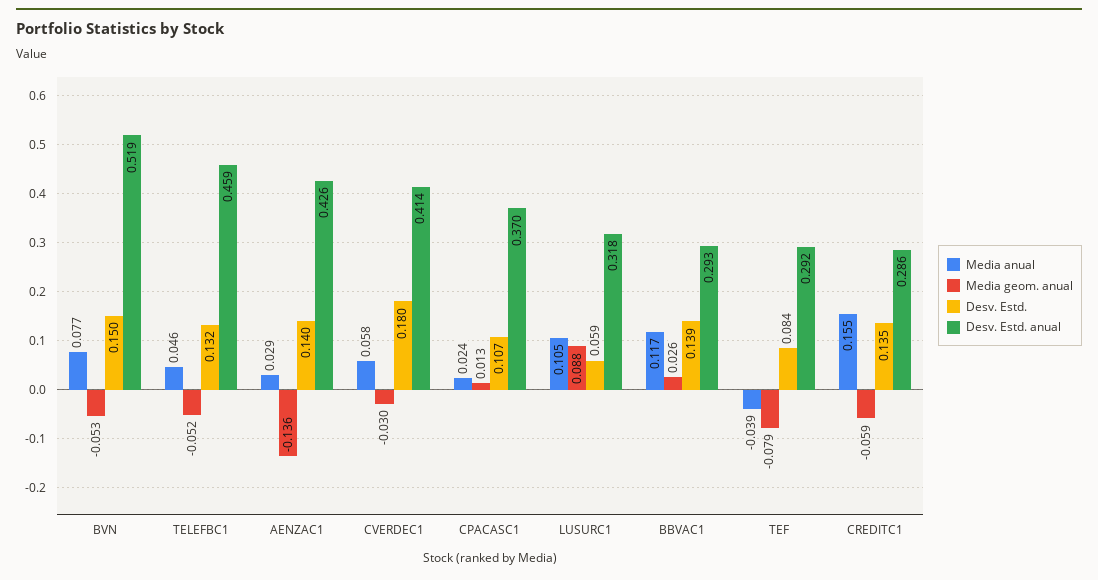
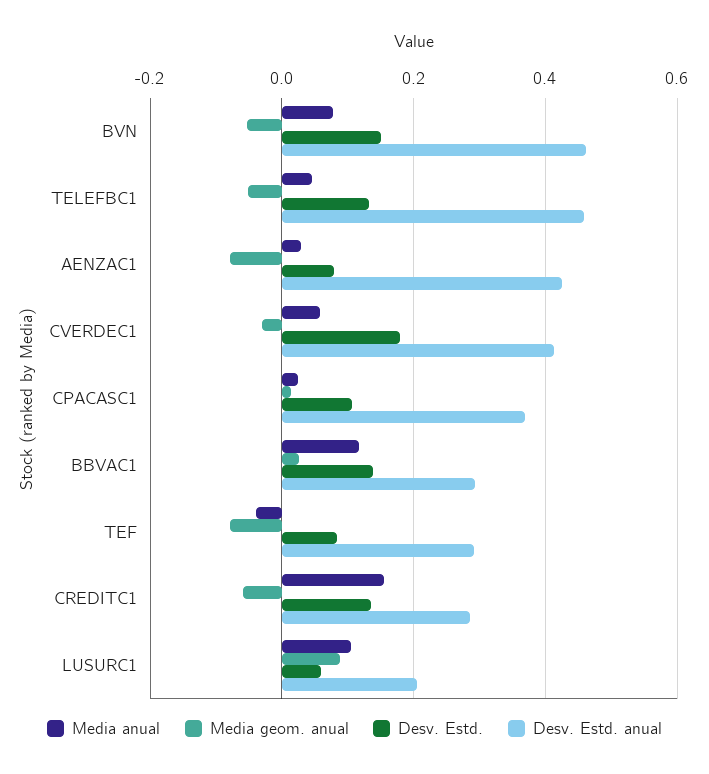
  {
    "Media anual": {
      "BVN": 0.077,
      "TELEFBC1": 0.046,
      "AENZAC1": 0.029,
      "CVERDEC1": 0.058,
      "CPACASC1": 0.024,
      "LUSURC1": 0.105,
      "BBVAC1": 0.117,
      "TEF": -0.039,
      "CREDITC1": 0.155
    },
    "Media geom. anual": {
      "BVN": -0.053,
      "TELEFBC1": -0.052,
-     "AENZAC1": -0.136,
+     "AENZAC1": -0.08,
      "CVERDEC1": -0.03,
      "CPACASC1": 0.013,
      "LUSURC1": 0.088,
      "BBVAC1": 0.026,
      "TEF": -0.079,
      "CREDITC1": -0.059
    },
    "Desv. Estd.": {
      "BVN": 0.15,
      "TELEFBC1": 0.132,
-     "AENZAC1": 0.14,
+     "AENZAC1": 0.08,
      "CVERDEC1": 0.18,
      "CPACASC1": 0.107,
      "LUSURC1": 0.059,
      "BBVAC1": 0.139,
      "TEF": 0.084,
      "CREDITC1": 0.135
    },
    "Desv. Estd. anual": {
-     "BVN": 0.519,
+     "BVN": 0.46,
      "TELEFBC1": 0.459,
      "AENZAC1": 0.426,
      "CVERDEC1": 0.414,
      "CPACASC1": 0.37,
-     "LUSURC1": 0.318,
+     "LUSURC1": 0.2,
      "BBVAC1": 0.293,
      "TEF": 0.292,
      "CREDITC1": 0.286
    }
  }

